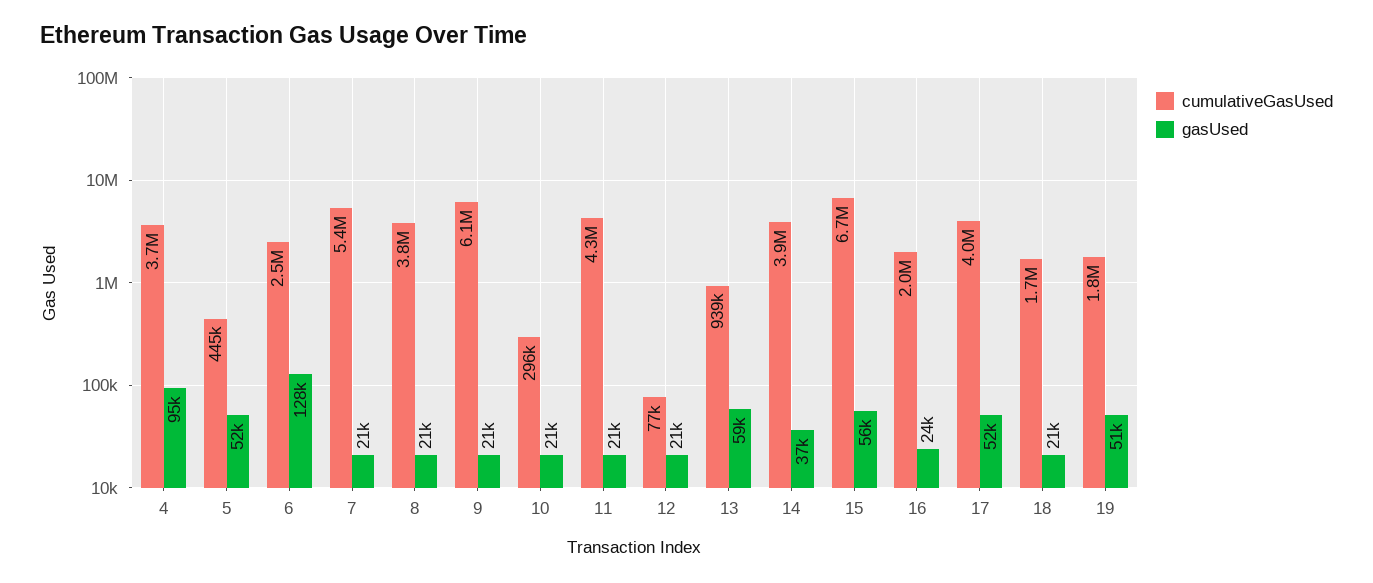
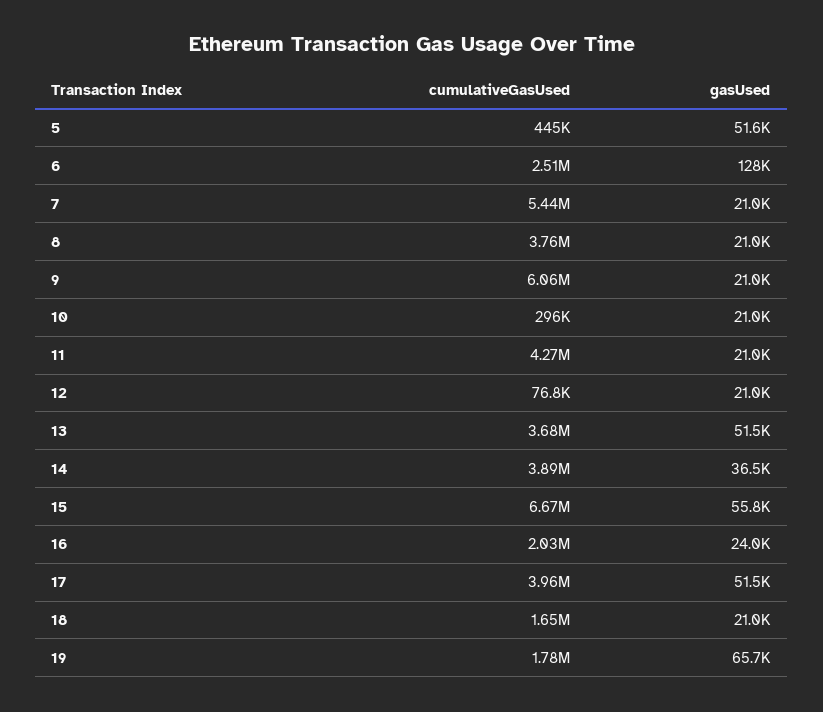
  {
    "cumulativeGasUsed": {
-     "4": 3700000,
      "5": 445000,
      "6": 2510000,
      "7": 5440000,
      "8": 3760000,
      "9": 6060000,
      "10": 296000,
      "11": 4270000,
      "12": 76800,
-     "13": 939000,
+     "13": 3680000,
      "14": 3890000,
      "15": 6670000,
      "16": 2030000,
      "17": 3960000,
      "18": 1650000,
      "19": 1780000
    },
    "gasUsed": {
-     "4": 95000,
      "5": 51600,
      "6": 128000,
      "7": 21000,
      "8": 21000,
      "9": 21000,
      "10": 21000,
      "11": 21000,
      "12": 21000,
-     "13": 59000,
+     "13": 51500,
      "14": 36500,
      "15": 55800,
      "16": 24000,
      "17": 51500,
      "18": 21000,
-     "19": 51000
+     "19": 65700
    }
  }

